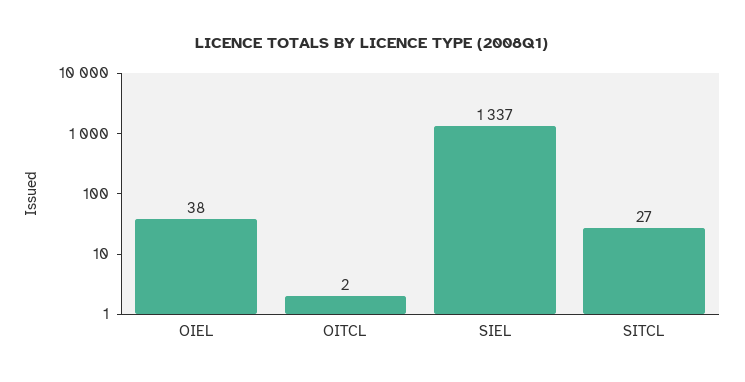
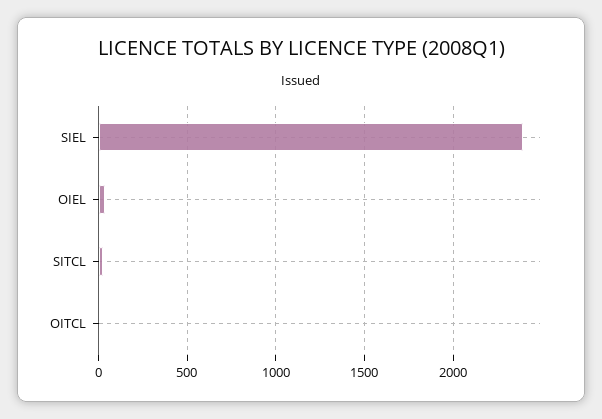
  {
    "OIEL": 38,
    "OITCL": 2,
-   "SIEL": 1337,
+   "SIEL": 2400,
    "SITCL": 27
  }

